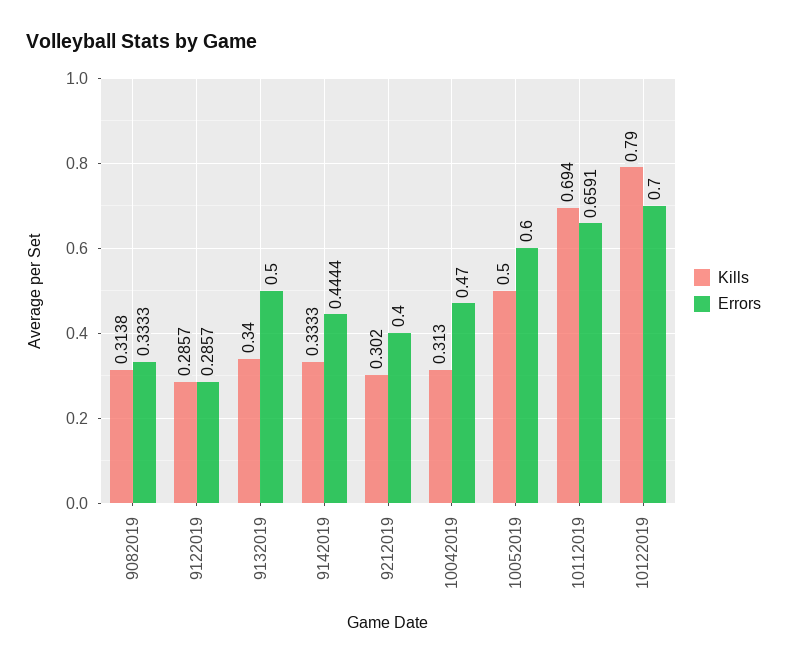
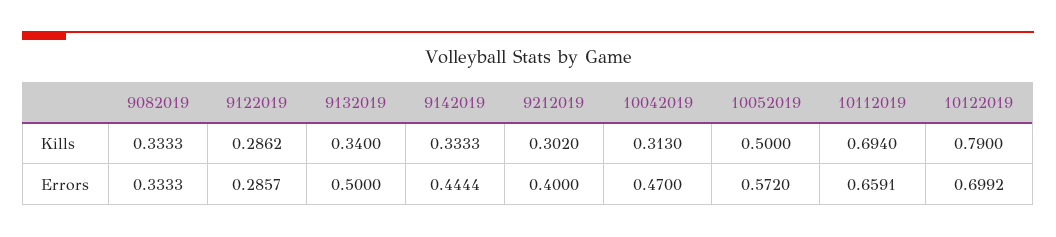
  {
    "Kills": {
-     "9082019": 0.3138,
+     "9082019": 0.3333,
-     "9122019": 0.2857,
+     "9122019": 0.2862,
      "9132019": 0.34,
      "9142019": 0.3333,
      "9212019": 0.302,
      "10042019": 0.313,
      "10052019": 0.5,
      "10112019": 0.694,
      "10122019": 0.79
    },
    "Errors": {
      "9082019": 0.3333,
      "9122019": 0.2857,
      "9132019": 0.5,
      "9142019": 0.4444,
      "9212019": 0.4,
      "10042019": 0.47,
-     "10052019": 0.6,
+     "10052019": 0.572,
      "10112019": 0.6591,
-     "10122019": 0.7
+     "10122019": 0.6992
    }
  }

